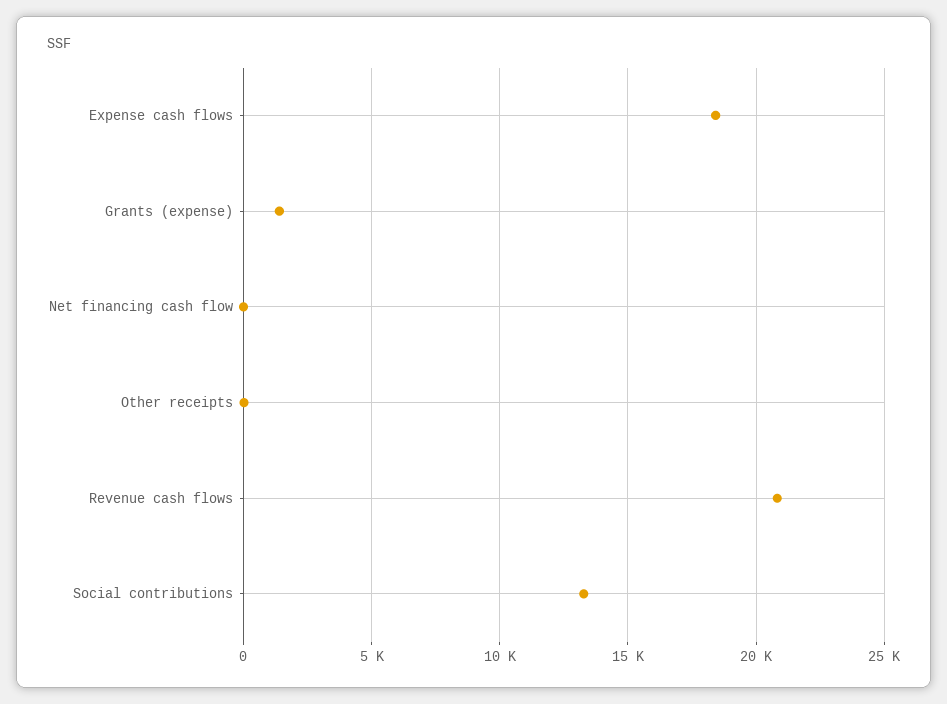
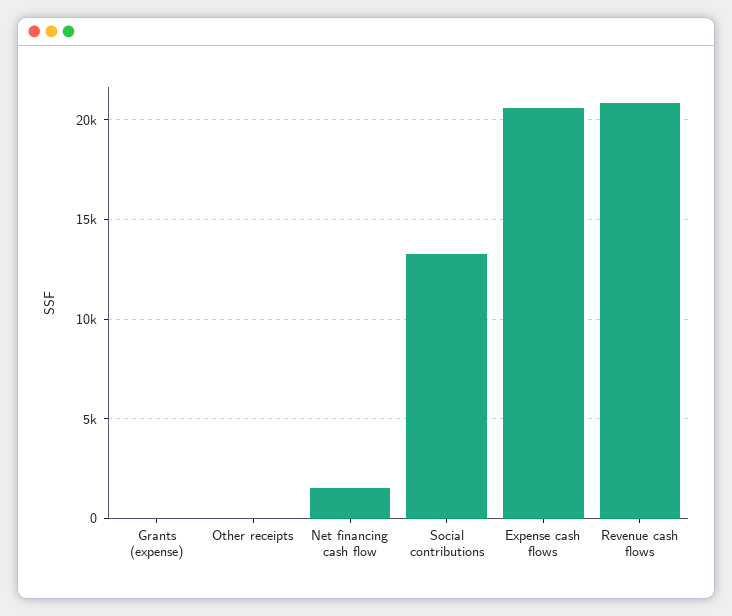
  {
-   "Expense cash flows": 18500,
+   "Expense cash flows": 20500,
-   "Grants (expense)": 1500,
+   "Grants (expense)": 0,
-   "Net financing cash flow": 0,
+   "Net financing cash flow": 1500,
    "Other receipts": 0,
    "Revenue cash flows": 21000,
    "Social contributions": 13500
  }

